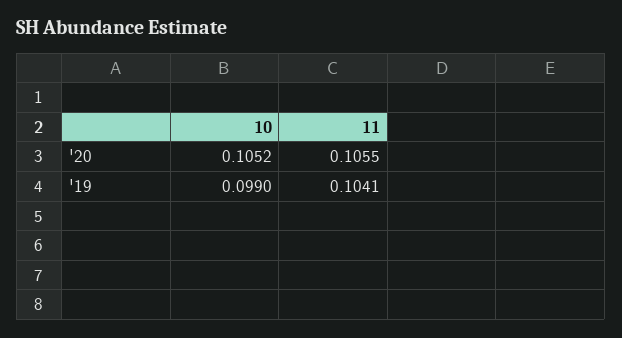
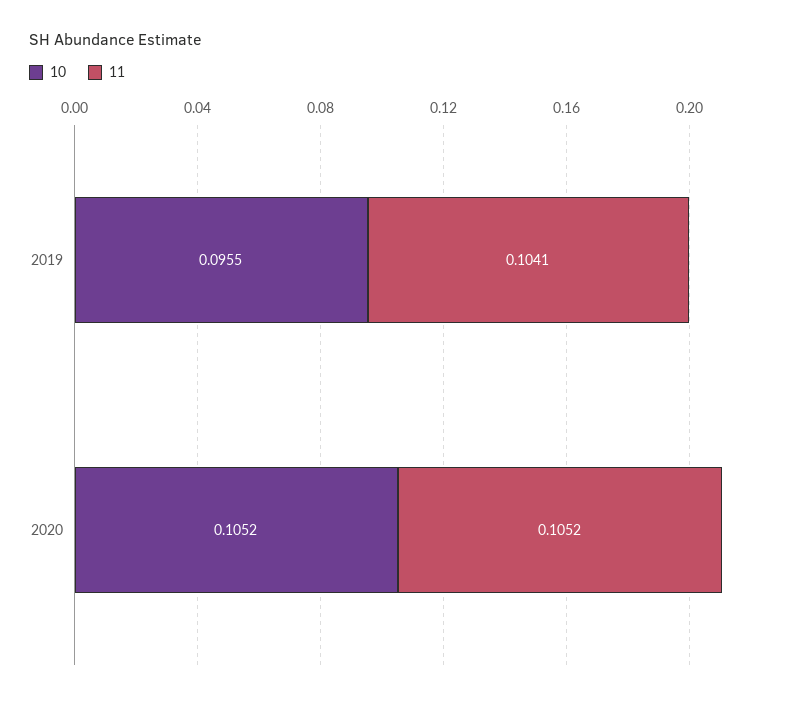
  {
    "10": {
      "'20": 0.1052,
-     "'19": 0.099
+     "'19": 0.0955
    },
    "11": {
-     "'20": 0.1055,
+     "'20": 0.1052,
      "'19": 0.1041
    }
  }

